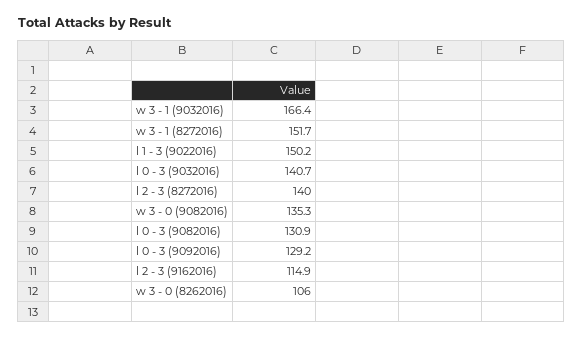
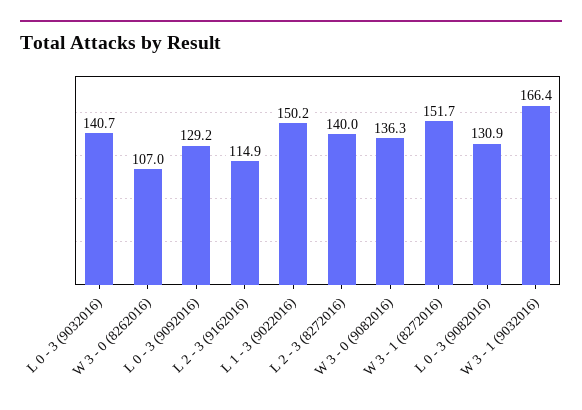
  {
    "w 3 - 1 (9032016)": 166.4,
    "w 3 - 1 (8272016)": 151.7,
    "l 1 - 3 (9022016)": 150.2,
    "l 0 - 3 (9032016)": 140.7,
    "l 2 - 3 (8272016)": 140,
-   "w 3 - 0 (9082016)": 135.3,
+   "w 3 - 0 (9082016)": 136.3,
    "l 0 - 3 (9082016)": 130.9,
    "l 0 - 3 (9092016)": 129.2,
    "l 2 - 3 (9162016)": 114.9,
-   "w 3 - 0 (8262016)": 106
+   "w 3 - 0 (8262016)": 107
  }

